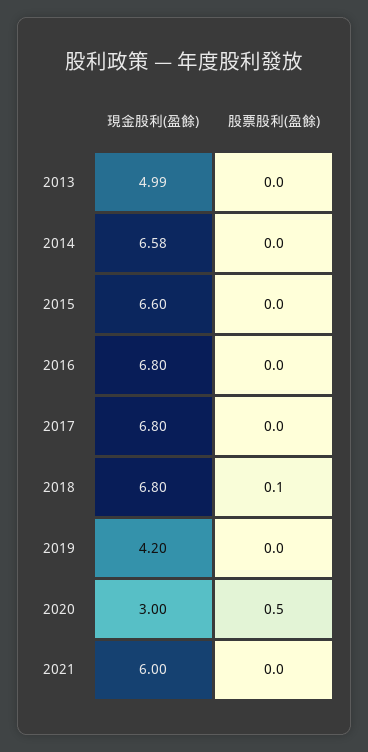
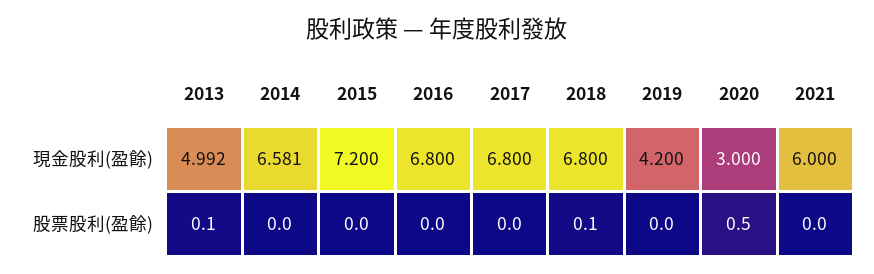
  {
    "現金股利(盈餘)": {
      "2013": 4.992,
      "2014": 6.581,
-     "2015": 6.6,
+     "2015": 7.2,
      "2016": 6.8,
      "2017": 6.8,
      "2018": 6.8,
      "2019": 4.2,
      "2020": 3,
      "2021": 6
    },
    "股票股利(盈餘)": {
-     "2013": 0,
+     "2013": 0.1,
      "2014": 0,
      "2015": 0,
      "2016": 0,
      "2017": 0,
      "2018": 0.1,
      "2019": 0,
      "2020": 0.5,
      "2021": 0
    }
  }

